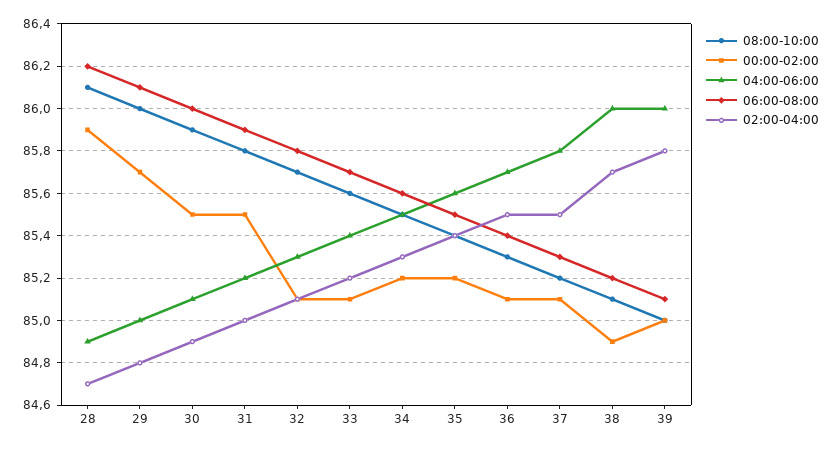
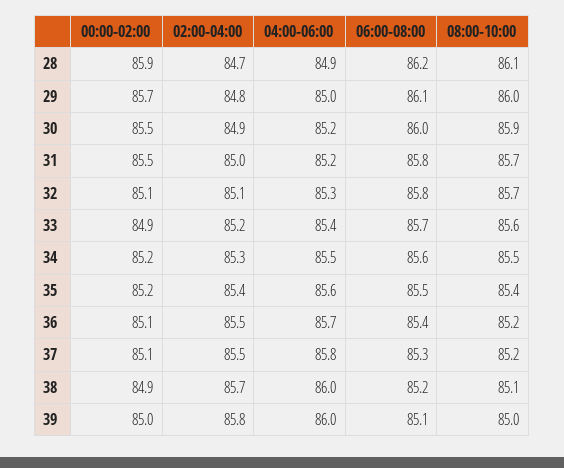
  {
    "08:00-10:00": {
      "28": 86.1,
      "29": 86,
      "30": 85.9,
-     "31": 85.8,
+     "31": 85.7,
      "32": 85.7,
      "33": 85.6,
      "34": 85.5,
      "35": 85.4,
-     "36": 85.3,
+     "36": 85.2,
      "37": 85.2,
      "38": 85.1,
      "39": 85
    },
    "00:00-02:00": {
      "28": 85.9,
      "29": 85.7,
      "30": 85.5,
      "31": 85.5,
      "32": 85.1,
-     "33": 85.1,
+     "33": 84.9,
      "34": 85.2,
      "35": 85.2,
      "36": 85.1,
      "37": 85.1,
      "38": 84.9,
      "39": 85
    },
    "04:00-06:00": {
      "28": 84.9,
      "29": 85,
-     "30": 85.1,
+     "30": 85.2,
      "31": 85.2,
      "32": 85.3,
      "33": 85.4,
      "34": 85.5,
      "35": 85.6,
      "36": 85.7,
      "37": 85.8,
      "38": 86,
      "39": 86
    },
    "06:00-08:00": {
      "28": 86.2,
      "29": 86.1,
      "30": 86,
-     "31": 85.9,
+     "31": 85.8,
      "32": 85.8,
      "33": 85.7,
      "34": 85.6,
      "35": 85.5,
      "36": 85.4,
      "37": 85.3,
      "38": 85.2,
      "39": 85.1
    },
    "02:00-04:00": {
      "28": 84.7,
      "29": 84.8,
      "30": 84.9,
      "31": 85,
      "32": 85.1,
      "33": 85.2,
      "34": 85.3,
      "35": 85.4,
      "36": 85.5,
      "37": 85.5,
      "38": 85.7,
      "39": 85.8
    }
  }

